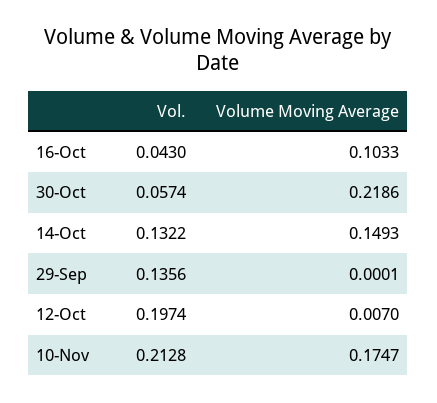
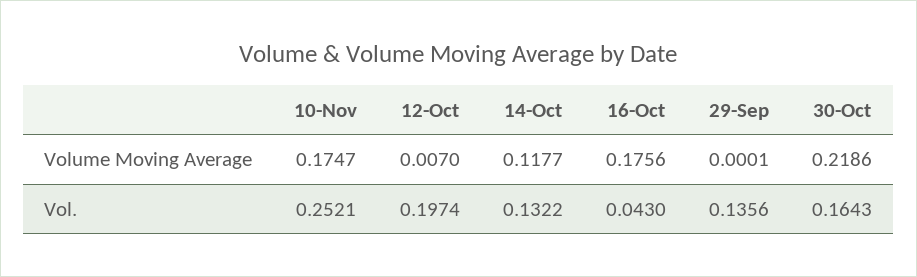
  {
    "Vol.": {
      "16-Oct": 0.043,
-     "30-Oct": 0.0574,
+     "30-Oct": 0.1643,
      "14-Oct": 0.1322,
      "29-Sep": 0.1356,
      "12-Oct": 0.1974,
-     "10-Nov": 0.2128
+     "10-Nov": 0.2521
    },
    "Volume Moving Average": {
-     "16-Oct": 0.1033,
+     "16-Oct": 0.1756,
      "30-Oct": 0.2186,
-     "14-Oct": 0.1493,
+     "14-Oct": 0.1177,
      "29-Sep": 0.0001,
      "12-Oct": 0.007,
      "10-Nov": 0.1747
    }
  }

